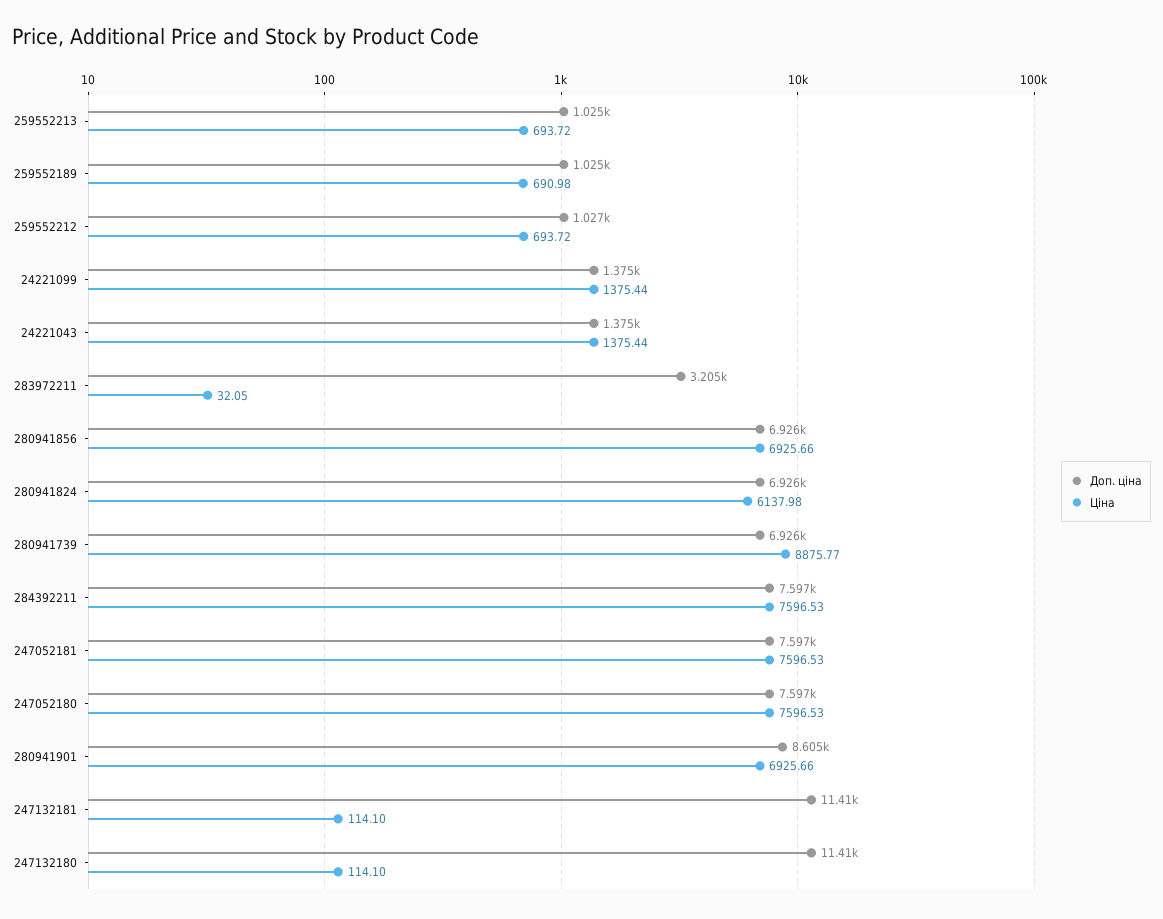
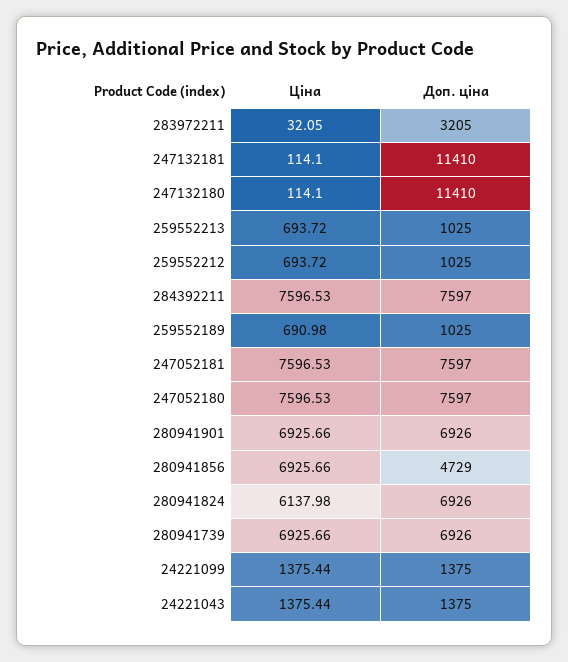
  {
    "Доп. ціна": {
      "259552213": 1025,
      "259552189": 1025,
-     "259552212": 1027,
+     "259552212": 1025,
      "24221099": 1375,
      "24221043": 1375,
      "283972211": 3205,
-     "280941856": 6926,
+     "280941856": 4729,
      "280941824": 6926,
      "280941739": 6926,
      "284392211": 7597,
      "247052181": 7597,
      "247052180": 7597,
-     "280941901": 8605,
+     "280941901": 6926,
      "247132181": 11410,
      "247132180": 11410
    },
    "Ціна": {
      "259552213": 693.72,
      "259552189": 690.98,
      "259552212": 693.72,
      "24221099": 1375.44,
      "24221043": 1375.44,
      "283972211": 32.05,
      "280941856": 6925.66,
      "280941824": 6137.98,
-     "280941739": 8875.77,
+     "280941739": 6925.66,
      "284392211": 7596.53,
      "247052181": 7596.53,
      "247052180": 7596.53,
      "280941901": 6925.66,
      "247132181": 114.1,
      "247132180": 114.1
    }
  }

